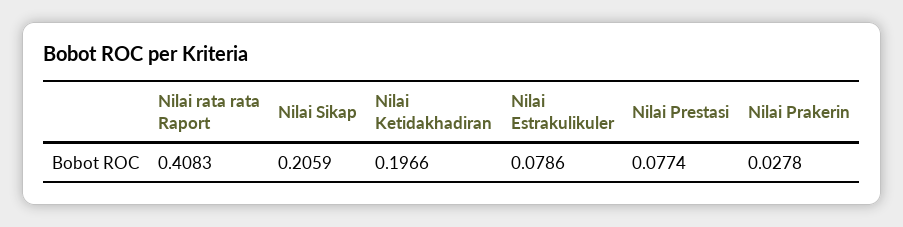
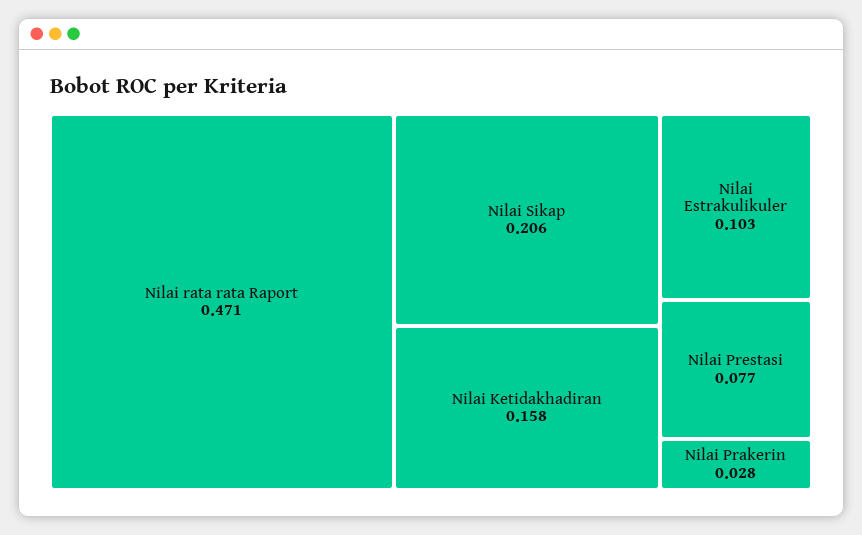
  {
-   "Nilai rata rata Raport": 0.4083,
+   "Nilai rata rata Raport": 0.471,
    "Nilai Sikap": 0.2059,
-   "Nilai Ketidakhadiran": 0.1966,
+   "Nilai Ketidakhadiran": 0.158,
-   "Nilai Estrakulikuler": 0.0786,
+   "Nilai Estrakulikuler": 0.103,
    "Nilai Prestasi": 0.0774,
    "Nilai Prakerin": 0.0278
  }

